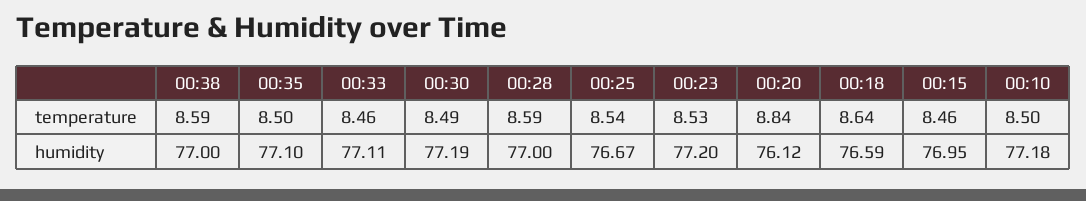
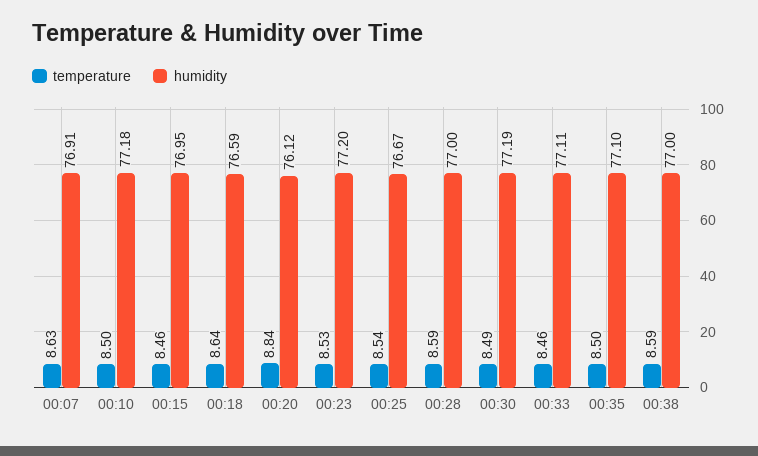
  {
    "temperature": {
      "00:38": 8.59,
      "00:35": 8.5,
      "00:33": 8.46,
      "00:30": 8.49,
      "00:28": 8.59,
      "00:25": 8.54,
      "00:23": 8.53,
      "00:20": 8.84,
      "00:18": 8.64,
      "00:15": 8.46,
-     "00:10": 8.5
+     "00:10": 8.5,
+     "00:07": 8.63
    },
    "humidity": {
      "00:38": 77,
      "00:35": 77.1,
      "00:33": 77.11,
      "00:30": 77.19,
      "00:28": 77,
      "00:25": 76.67,
      "00:23": 77.2,
      "00:20": 76.12,
      "00:18": 76.59,
      "00:15": 76.95,
-     "00:10": 77.18
+     "00:10": 77.18,
+     "00:07": 76.91
    }
  }

